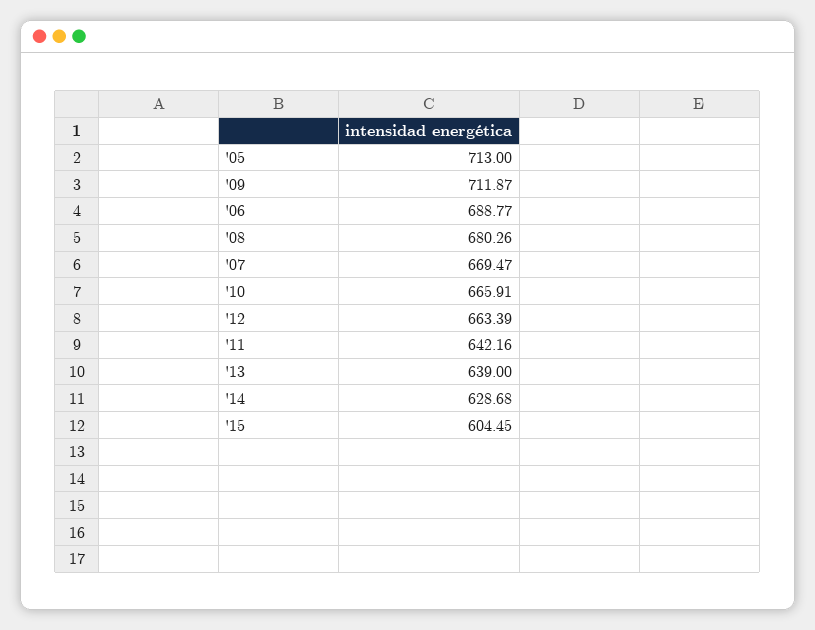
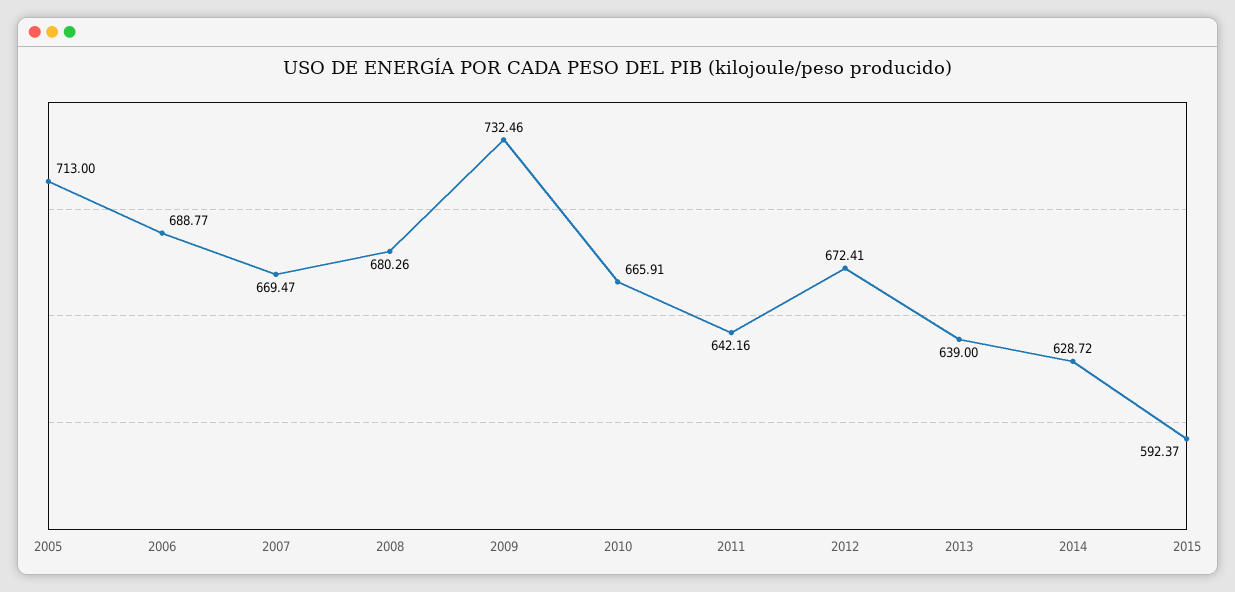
  {
    "'05": 713,
-   "'09": 711.87,
+   "'09": 732.46,
    "'06": 688.77,
    "'08": 680.26,
    "'07": 669.47,
    "'10": 665.91,
-   "'12": 663.39,
+   "'12": 672.41,
    "'11": 642.16,
    "'13": 639,
-   "'14": 628.68,
+   "'14": 628.72,
-   "'15": 604.45
+   "'15": 592.37
  }

